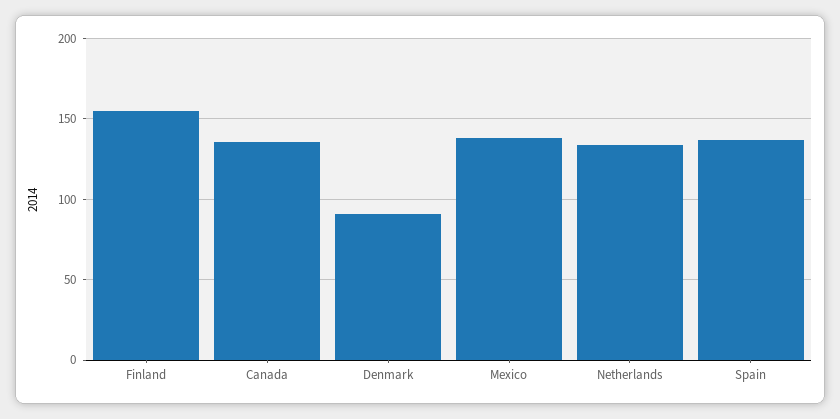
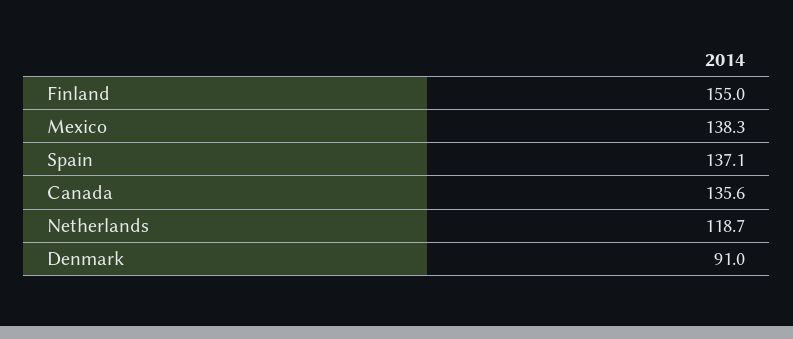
  {
    "Finland": 155,
    "Canada": 135.6,
    "Denmark": 91,
    "Mexico": 138.3,
-   "Netherlands": 135,
+   "Netherlands": 118.7,
    "Spain": 137.1
  }

